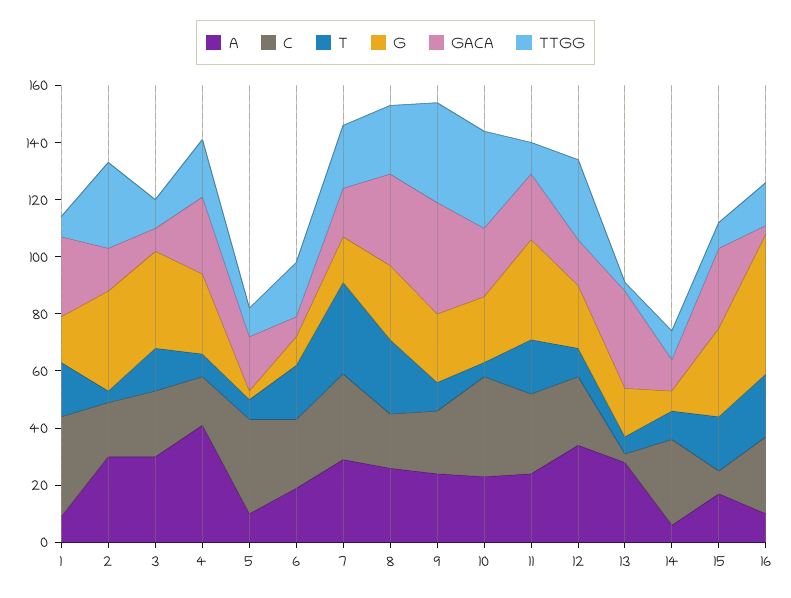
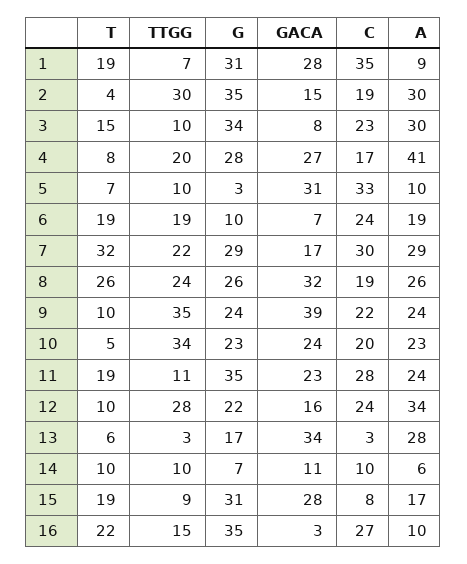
  {
    "A": {
      "1": 9,
      "2": 30,
      "3": 30,
      "4": 41,
      "5": 10,
      "6": 19,
      "7": 29,
      "8": 26,
      "9": 24,
      "10": 23,
      "11": 24,
      "12": 34,
      "13": 28,
      "14": 6,
      "15": 17,
      "16": 10
    },
    "C": {
      "1": 35,
      "2": 19,
      "3": 23,
      "4": 17,
      "5": 33,
      "6": 24,
      "7": 30,
      "8": 19,
      "9": 22,
-     "10": 35,
+     "10": 20,
      "11": 28,
      "12": 24,
      "13": 3,
-     "14": 30,
+     "14": 10,
      "15": 8,
      "16": 27
    },
    "T": {
      "1": 19,
      "2": 4,
      "3": 15,
      "4": 8,
      "5": 7,
      "6": 19,
      "7": 32,
      "8": 26,
      "9": 10,
      "10": 5,
      "11": 19,
      "12": 10,
      "13": 6,
      "14": 10,
      "15": 19,
      "16": 22
    },
    "G": {
-     "1": 15,
+     "1": 31,
      "2": 35,
      "3": 34,
      "4": 28,
      "5": 3,
      "6": 10,
-     "7": 15,
+     "7": 29,
      "8": 26,
      "9": 24,
      "10": 23,
      "11": 35,
      "12": 22,
      "13": 17,
      "14": 7,
      "15": 31,
-     "16": 50
+     "16": 35
    },
    "GACA": {
      "1": 28,
      "2": 15,
      "3": 8,
      "4": 27,
-     "5": 20,
+     "5": 31,
      "6": 7,
      "7": 17,
      "8": 32,
      "9": 39,
      "10": 24,
      "11": 23,
      "12": 16,
      "13": 34,
      "14": 11,
      "15": 28,
      "16": 3
    },
    "TTGG": {
      "1": 7,
      "2": 30,
      "3": 10,
      "4": 20,
      "5": 10,
      "6": 19,
      "7": 22,
      "8": 24,
      "9": 35,
      "10": 34,
      "11": 11,
      "12": 28,
      "13": 3,
      "14": 10,
      "15": 9,
      "16": 15
    }
  }

